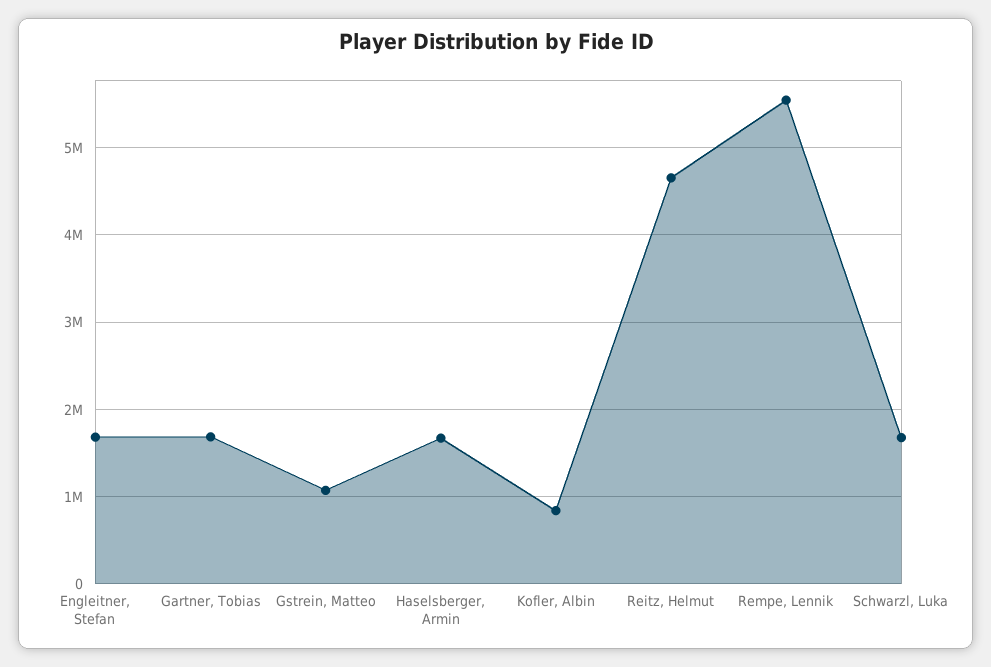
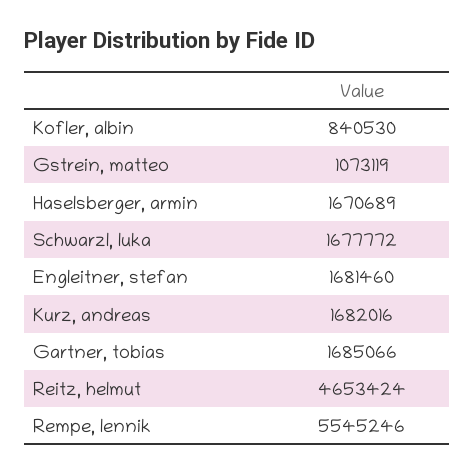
  {
    "Engleitner, Stefan": 1681460,
    "Gartner, Tobias": 1685066,
    "Gstrein, Matteo": 1073119,
    "Haselsberger, Armin": 1670689,
    "Kofler, Albin": 840530,
    "Reitz, Helmut": 4653424,
    "Rempe, Lennik": 5545246,
-   "Schwarzl, Luka": 1677772
+   "Schwarzl, Luka": 1677772,
+   "Kurz, andreas": 1682016
  }

